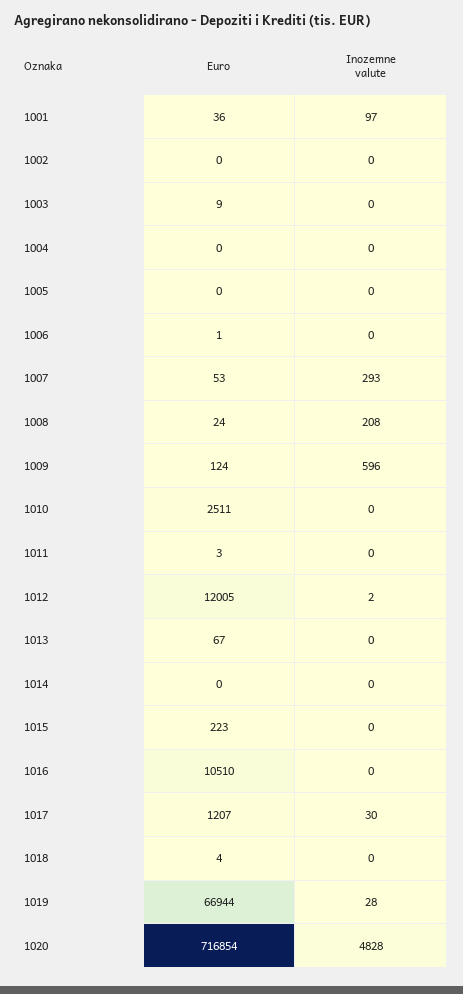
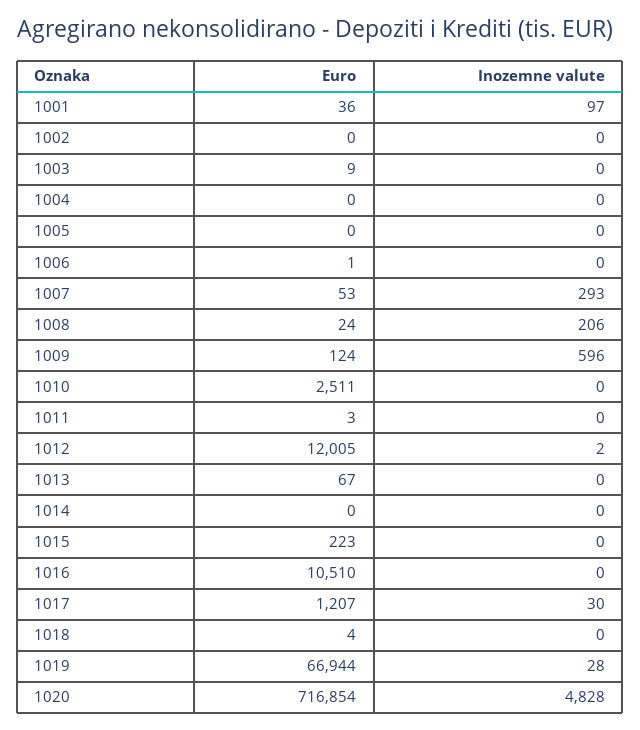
  {
    "Euro": {
      "1001": 36,
      "1002": 0,
      "1003": 9,
      "1004": 0,
      "1005": 0,
      "1006": 1,
      "1007": 53,
      "1008": 24,
      "1009": 124,
      "1010": 2511,
      "1011": 3,
      "1012": 12005,
      "1013": 67,
      "1014": 0,
      "1015": 223,
      "1016": 10510,
      "1017": 1207,
      "1018": 4,
      "1019": 66944,
      "1020": 716854
    },
    "Inozemne valute": {
      "1001": 97,
      "1002": 0,
      "1003": 0,
      "1004": 0,
      "1005": 0,
      "1006": 0,
      "1007": 293,
-     "1008": 208,
+     "1008": 206,
      "1009": 596,
      "1010": 0,
      "1011": 0,
      "1012": 2,
      "1013": 0,
      "1014": 0,
      "1015": 0,
      "1016": 0,
      "1017": 30,
      "1018": 0,
      "1019": 28,
      "1020": 4828
    }
  }

